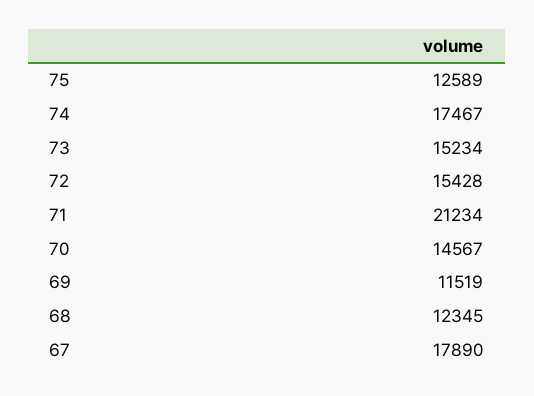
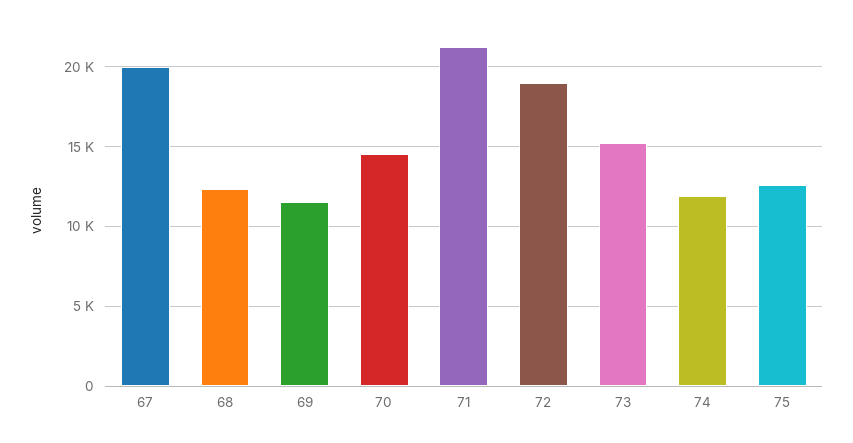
  {
    "75": 12589,
-   "74": 17467,
+   "74": 12000,
    "73": 15234,
-   "72": 15428,
+   "72": 19000,
    "71": 21234,
    "70": 14567,
    "69": 11519,
    "68": 12345,
-   "67": 17890
+   "67": 20000
  }

